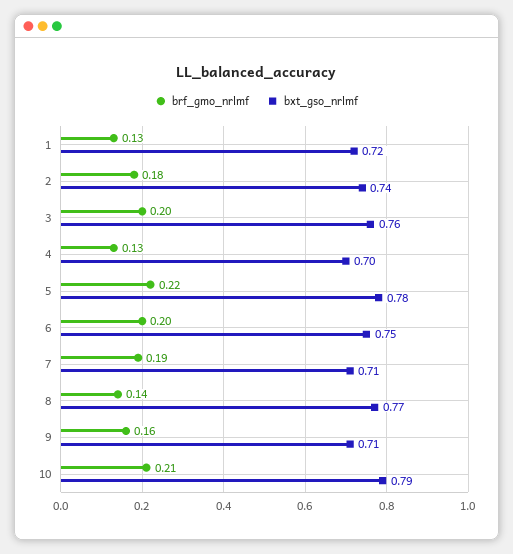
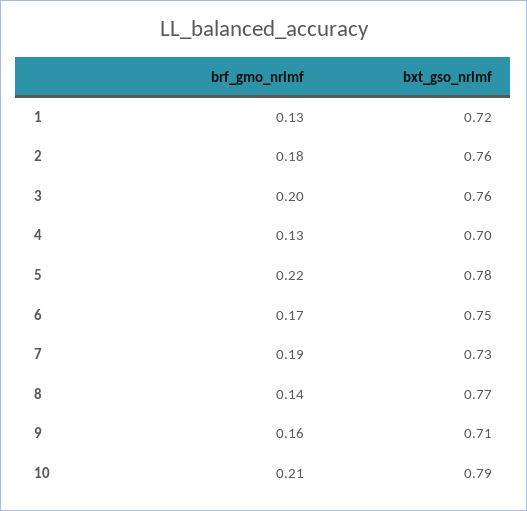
  {
    "brf_gmo_nrlmf": {
      "1": 0.13,
      "2": 0.18,
      "3": 0.2,
      "4": 0.13,
      "5": 0.22,
-     "6": 0.2,
+     "6": 0.17,
      "7": 0.19,
      "8": 0.14,
      "9": 0.16,
      "10": 0.21
    },
    "bxt_gso_nrlmf": {
      "1": 0.72,
-     "2": 0.74,
+     "2": 0.76,
      "3": 0.76,
      "4": 0.7,
      "5": 0.78,
      "6": 0.75,
-     "7": 0.71,
+     "7": 0.73,
      "8": 0.77,
      "9": 0.71,
      "10": 0.79
    }
  }

